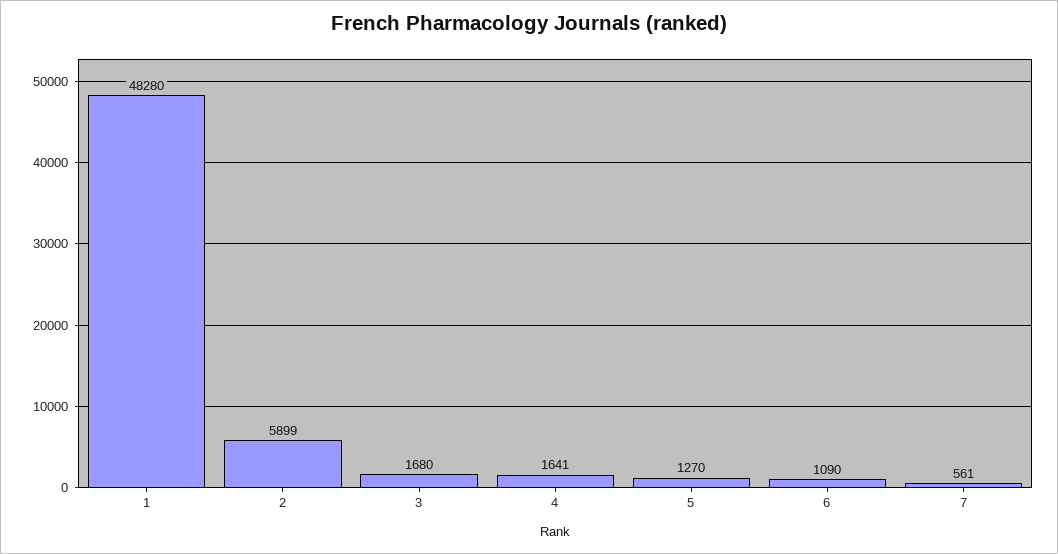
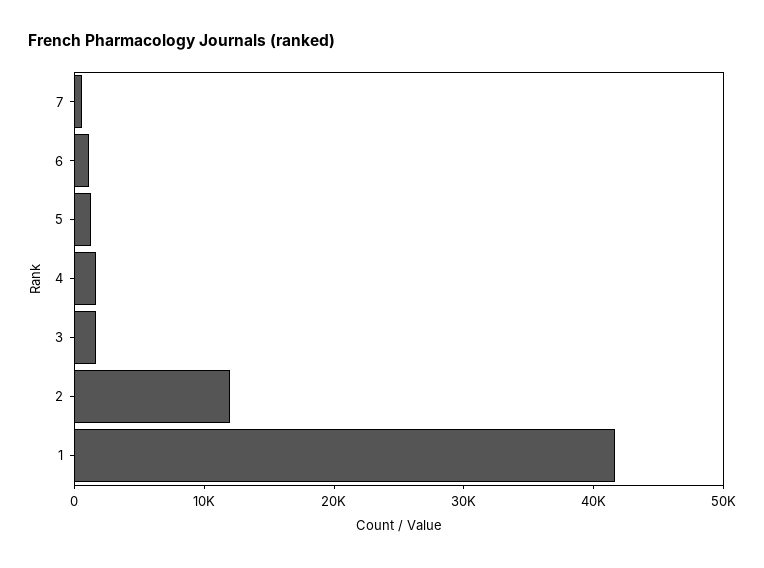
  {
-   "1": 48280,
+   "1": 42000,
-   "2": 5899,
+   "2": 12000,
    "3": 1680,
    "4": 1641,
    "5": 1270,
    "6": 1090,
    "7": 561
  }

